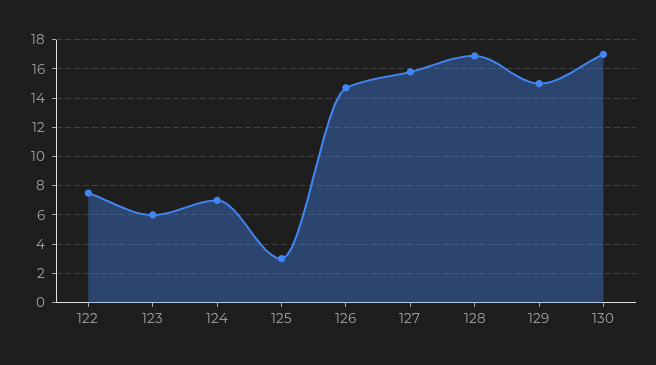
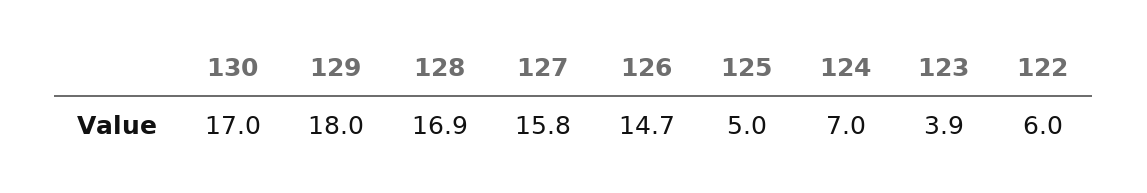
  {
-   "122": 7.5,
+   "122": 6,
-   "123": 6,
+   "123": 3.9,
    "124": 7,
-   "125": 3,
+   "125": 5,
    "126": 14.7,
    "127": 15.8,
    "128": 16.9,
-   "129": 15,
+   "129": 18,
    "130": 17
  }

